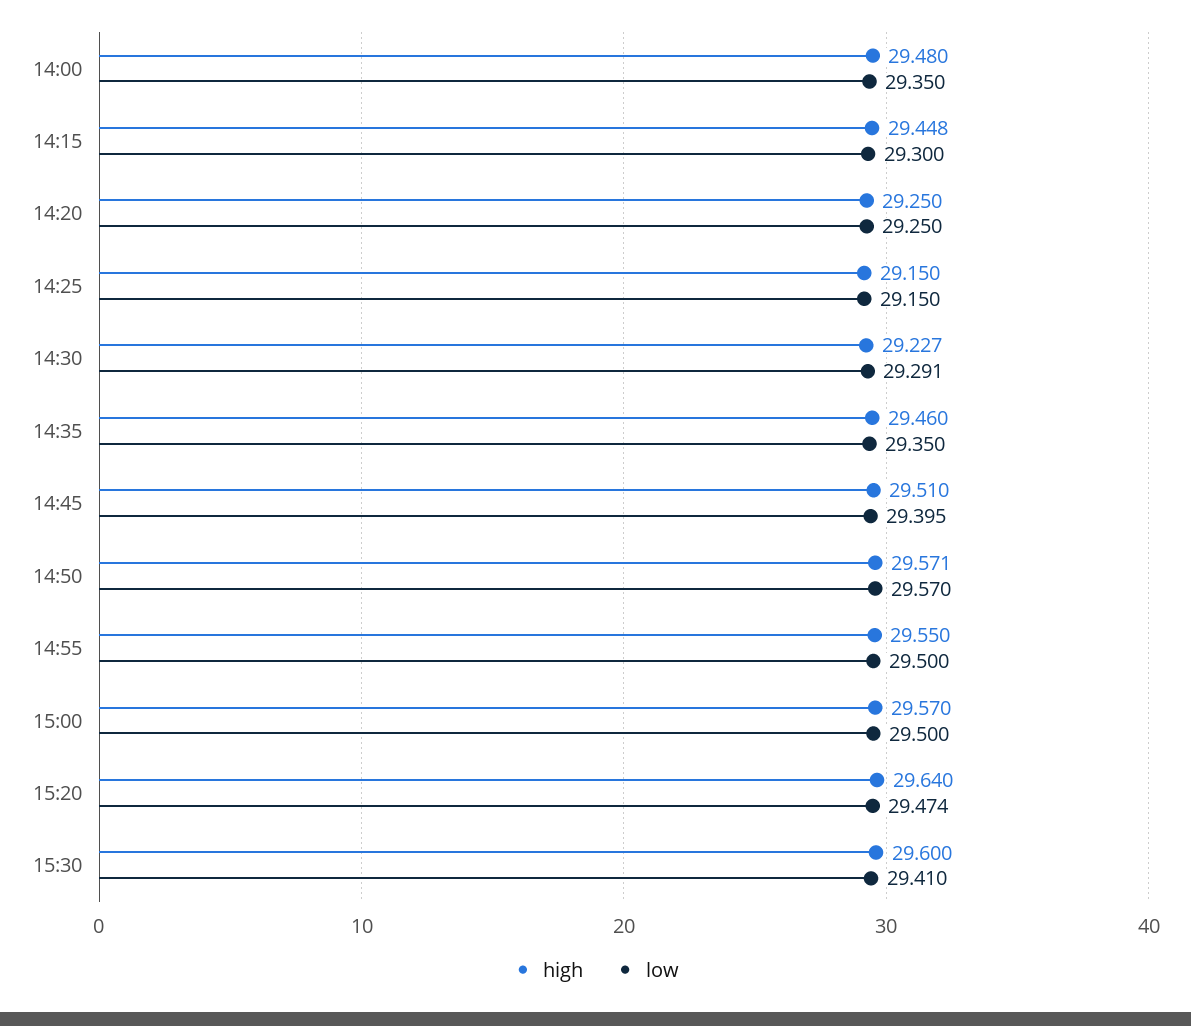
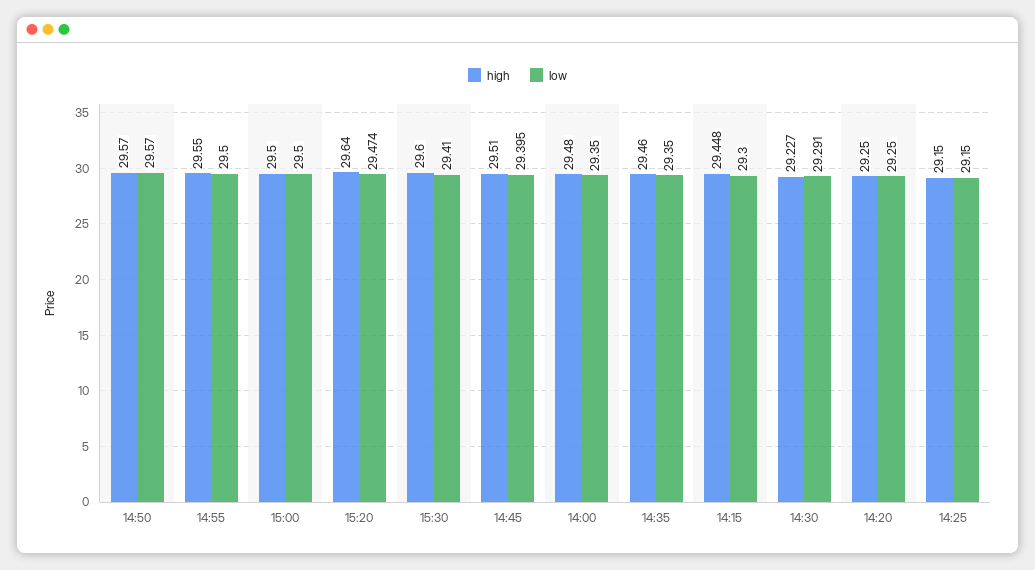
  {
    "high": {
      "14:00": 29.48,
      "14:15": 29.448,
      "14:20": 29.25,
      "14:25": 29.15,
      "14:30": 29.227,
      "14:35": 29.46,
      "14:45": 29.51,
-     "14:50": 29.571,
+     "14:50": 29.57,
      "14:55": 29.55,
-     "15:00": 29.57,
+     "15:00": 29.5,
      "15:20": 29.64,
      "15:30": 29.6
    },
    "low": {
      "14:00": 29.35,
      "14:15": 29.3,
      "14:20": 29.25,
      "14:25": 29.15,
      "14:30": 29.291,
      "14:35": 29.35,
      "14:45": 29.395,
      "14:50": 29.57,
      "14:55": 29.5,
      "15:00": 29.5,
      "15:20": 29.474,
      "15:30": 29.41
    }
  }

